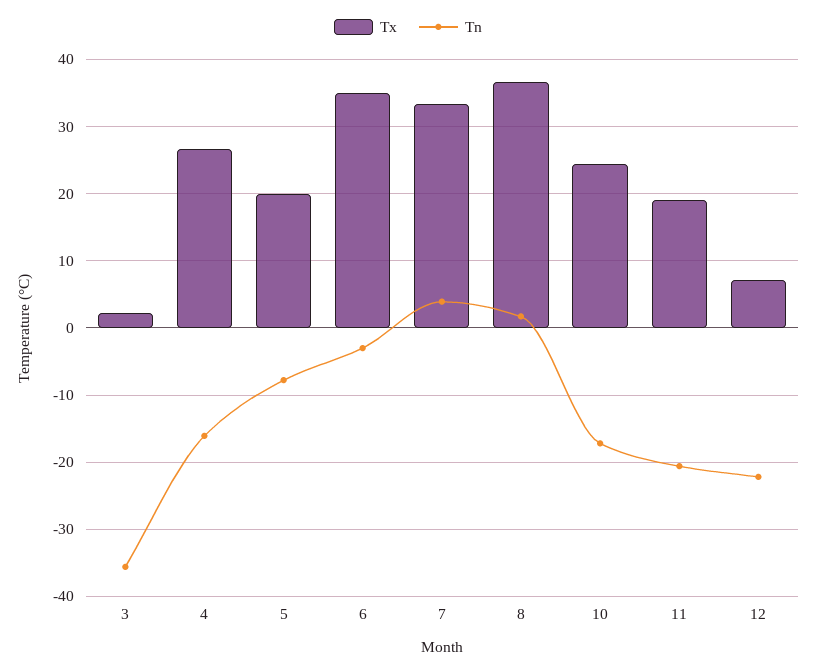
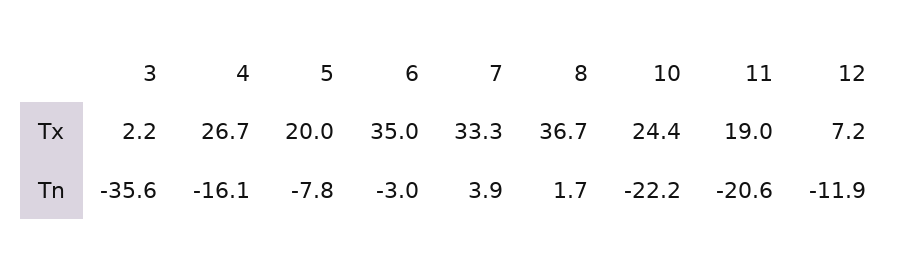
  {
    "Tx": {
      "3": 2.2,
      "4": 26.7,
      "5": 20,
      "6": 35,
      "7": 33.3,
      "8": 36.7,
      "10": 24.4,
      "11": 19,
      "12": 7.2
    },
    "Tn": {
      "3": -35.6,
      "4": -16.1,
      "5": -7.8,
      "6": -3,
      "7": 3.9,
      "8": 1.7,
-     "10": -17,
+     "10": -22.2,
      "11": -20.6,
-     "12": -22
+     "12": -11.9
    }
  }

